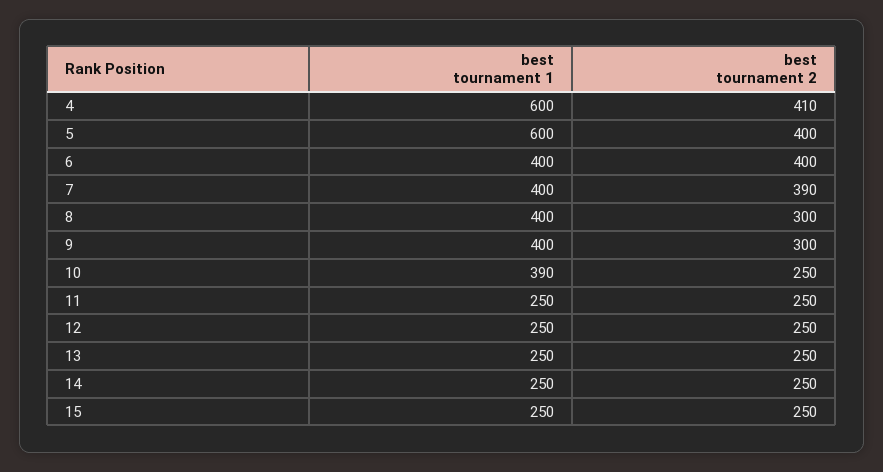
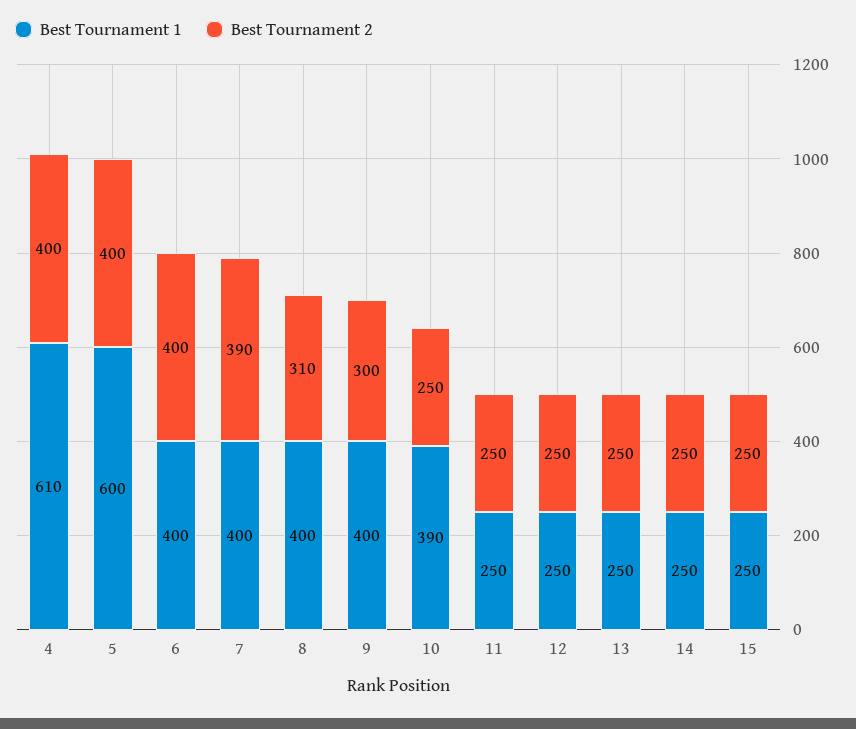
  {
    "best tournament 1": {
-     "4": 600,
+     "4": 610,
      "5": 600,
      "6": 400,
      "7": 400,
      "8": 400,
      "9": 400,
      "10": 390,
      "11": 250,
      "12": 250,
      "13": 250,
      "14": 250,
      "15": 250
    },
    "best tournament 2": {
-     "4": 410,
+     "4": 400,
      "5": 400,
      "6": 400,
      "7": 390,
-     "8": 300,
+     "8": 310,
      "9": 300,
      "10": 250,
      "11": 250,
      "12": 250,
      "13": 250,
      "14": 250,
      "15": 250
    }
  }

